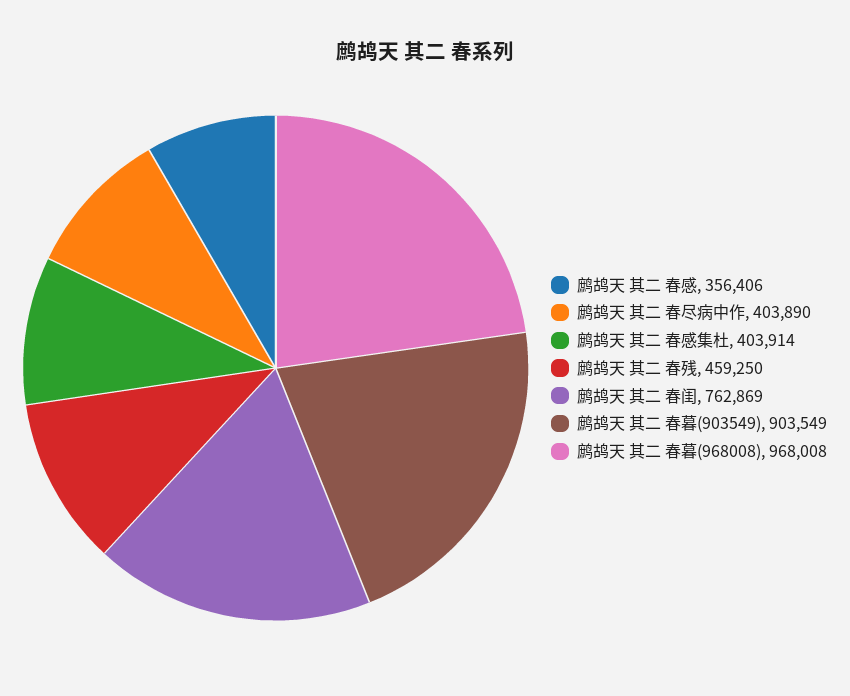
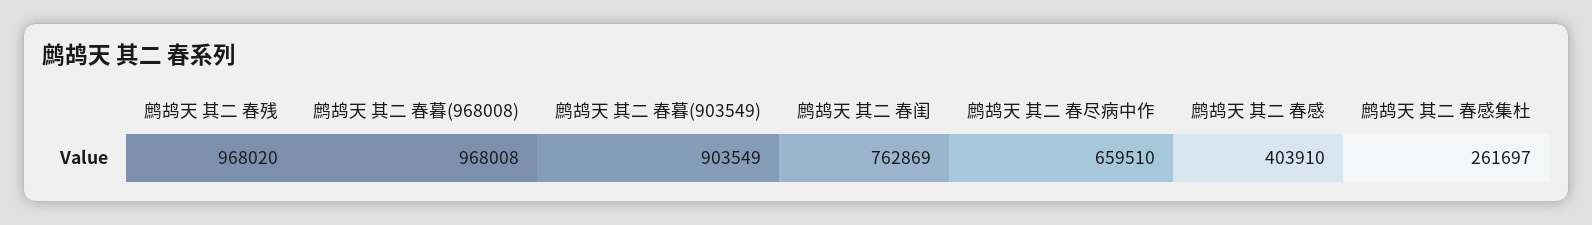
  {
-   "鹧鸪天 其二 春感": 356406,
+   "鹧鸪天 其二 春感": 403910,
-   "鹧鸪天 其二 春尽病中作": 403890,
+   "鹧鸪天 其二 春尽病中作": 659510,
-   "鹧鸪天 其二 春感集杜": 403914,
+   "鹧鸪天 其二 春感集杜": 261697,
-   "鹧鸪天 其二 春残": 459250,
+   "鹧鸪天 其二 春残": 968020,
    "鹧鸪天 其二 春闺": 762869,
    "鹧鸪天 其二 春暮(903549)": 903549,
    "鹧鸪天 其二 春暮(968008)": 968008
  }

